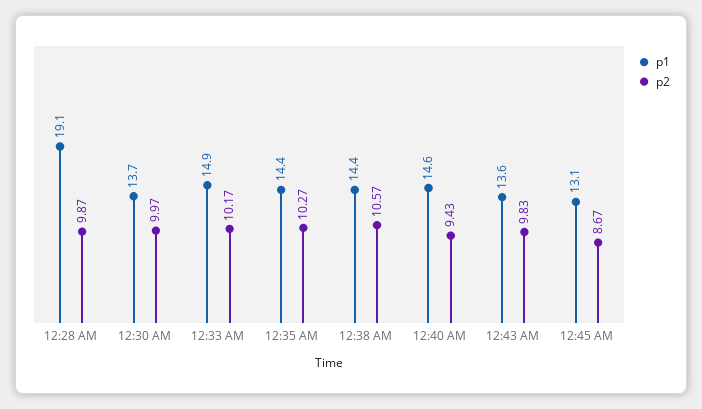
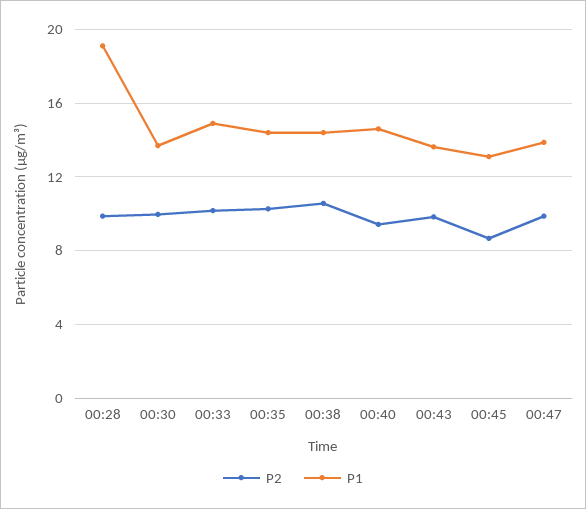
  {
    "p1": {
      "12:28 AM": 19.1,
      "12:30 AM": 13.7,
      "12:33 AM": 14.9,
      "12:35 AM": 14.4,
      "12:38 AM": 14.4,
      "12:40 AM": 14.6,
      "12:43 AM": 13.6,
-     "12:45 AM": 13.1
+     "12:45 AM": 13.1,
+     "00:47": 14
    },
    "p2": {
      "12:28 AM": 9.87,
      "12:30 AM": 9.97,
      "12:33 AM": 10.17,
      "12:35 AM": 10.27,
      "12:38 AM": 10.57,
      "12:40 AM": 9.43,
      "12:43 AM": 9.83,
-     "12:45 AM": 8.67
+     "12:45 AM": 8.67,
+     "00:47": 10
    }
  }

